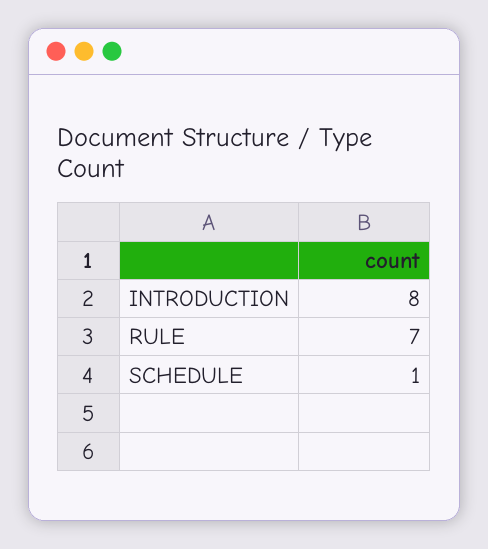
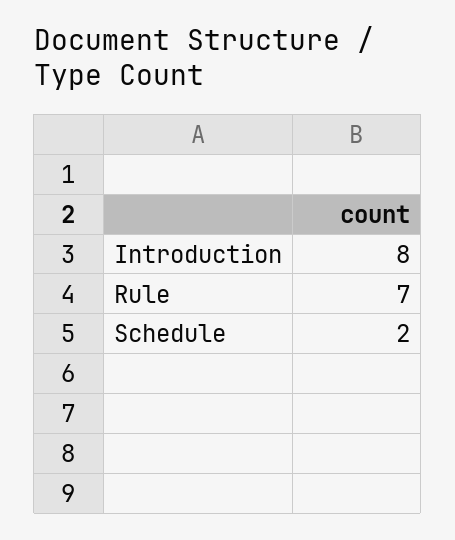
  {
    "INTRODUCTION": 8,
    "RULE": 7,
-   "SCHEDULE": 1
+   "SCHEDULE": 2
  }

